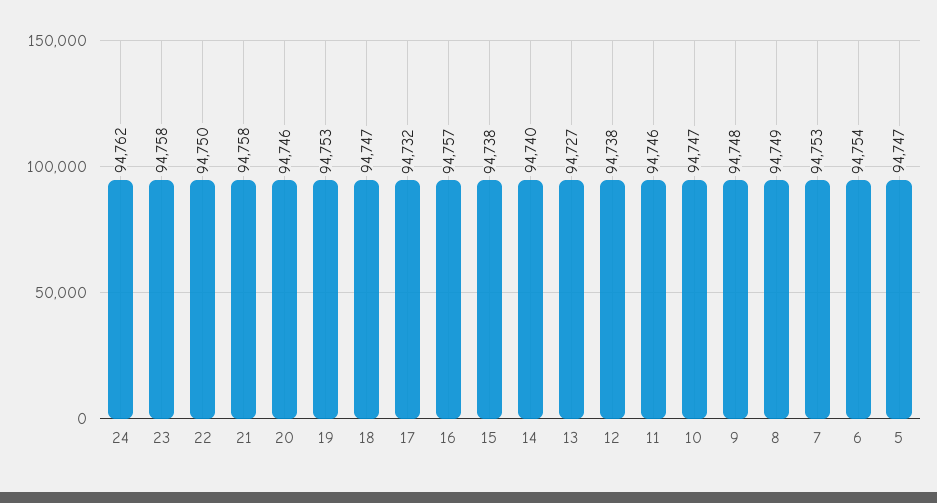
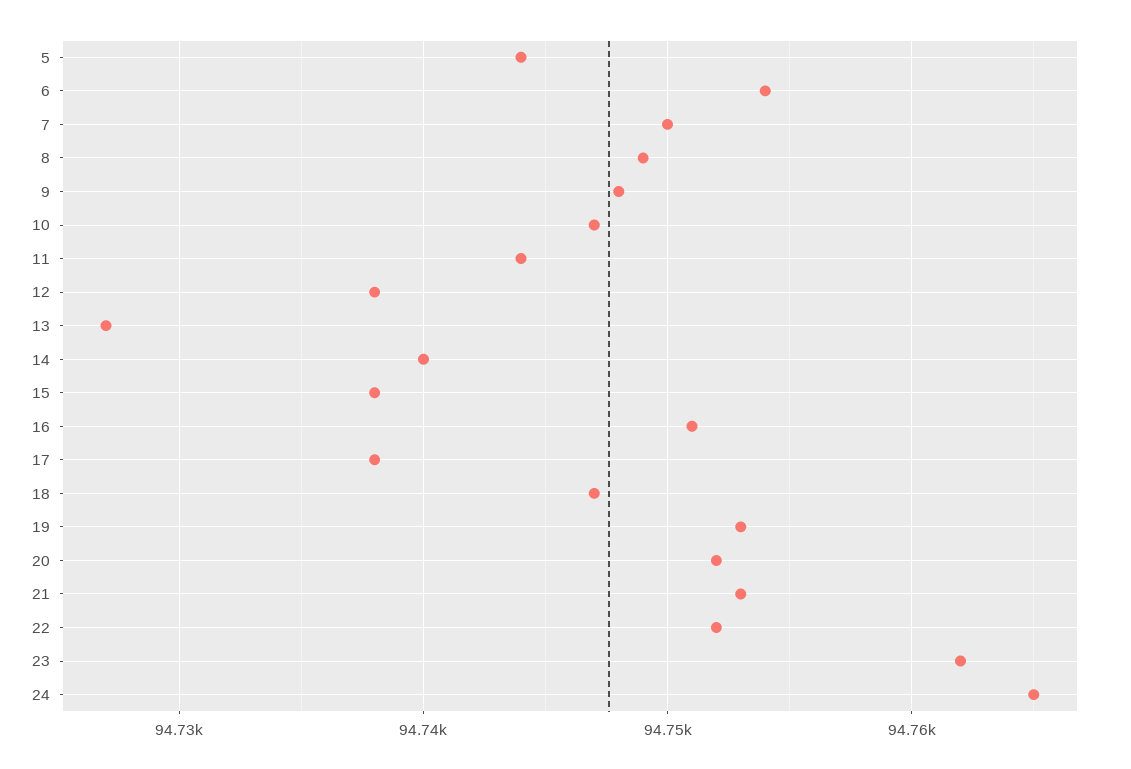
  {
-   "24": 94762,
+   "24": 94765,
-   "23": 94758,
+   "23": 94762,
-   "22": 94750,
+   "22": 94752,
-   "21": 94758,
+   "21": 94753,
-   "20": 94746,
+   "20": 94752,
    "19": 94753,
    "18": 94747,
-   "17": 94732,
+   "17": 94738,
-   "16": 94757,
+   "16": 94751,
    "15": 94738,
    "14": 94740,
    "13": 94727,
    "12": 94738,
-   "11": 94746,
+   "11": 94744,
    "10": 94747,
    "9": 94748,
    "8": 94749,
-   "7": 94753,
+   "7": 94750,
    "6": 94754,
-   "5": 94747
+   "5": 94744
  }

